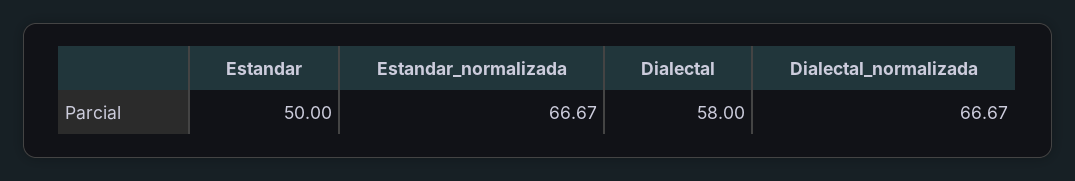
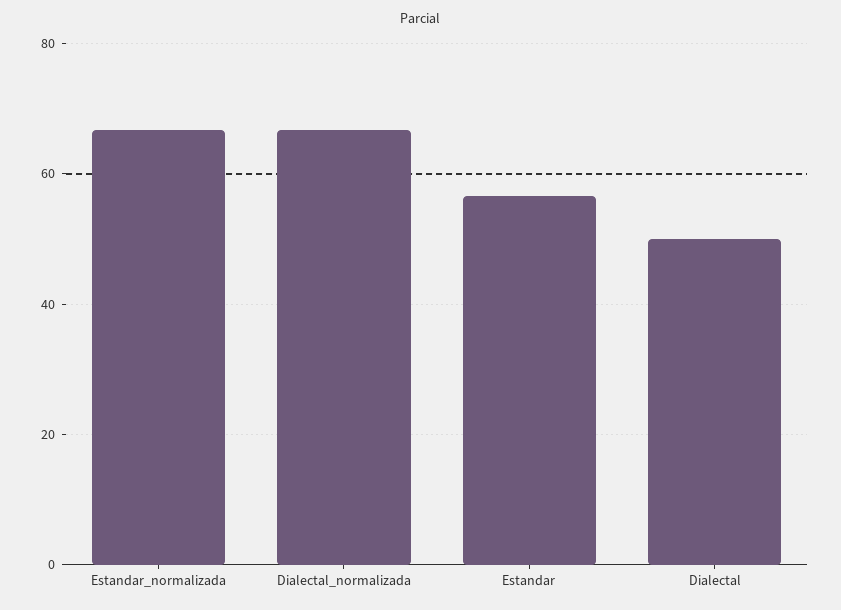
  {
-   "Estandar": 50,
+   "Estandar": 56,
    "Estandar_normalizada": 66.67,
-   "Dialectal": 58,
+   "Dialectal": 50,
    "Dialectal_normalizada": 66.67
  }

